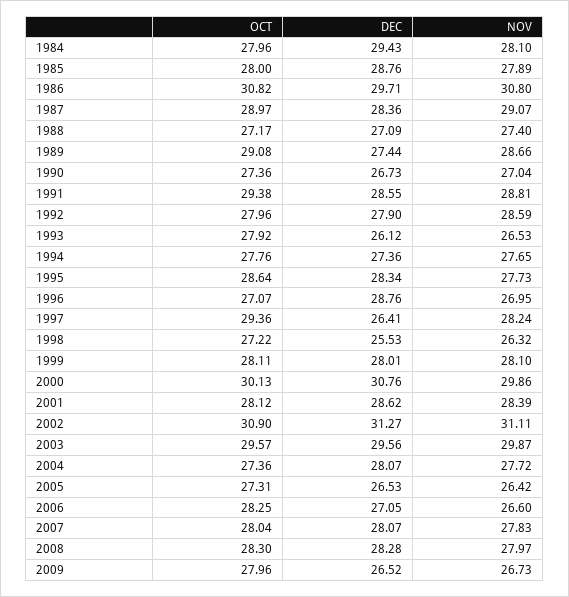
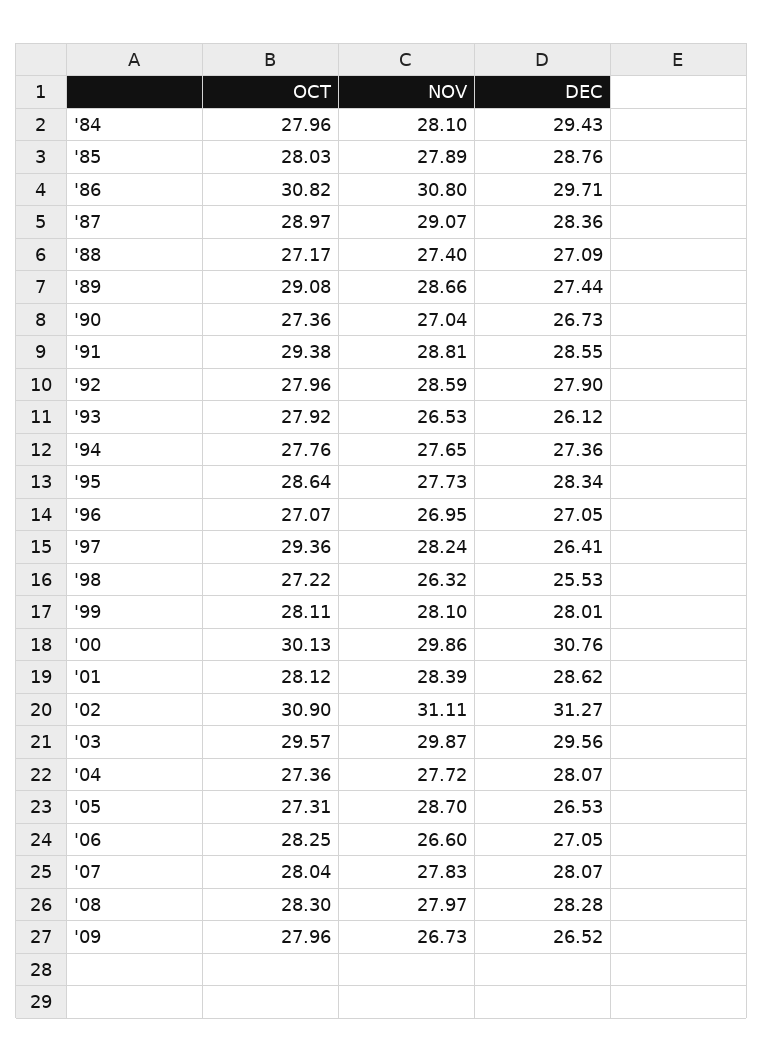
  {
    "OCT": {
      "1984": 27.96,
-     "1985": 28,
+     "1985": 28.03,
      "1986": 30.82,
      "1987": 28.97,
      "1988": 27.17,
      "1989": 29.08,
      "1990": 27.36,
      "1991": 29.38,
      "1992": 27.96,
      "1993": 27.92,
      "1994": 27.76,
      "1995": 28.64,
      "1996": 27.07,
      "1997": 29.36,
      "1998": 27.22,
      "1999": 28.11,
      "2000": 30.13,
      "2001": 28.12,
      "2002": 30.9,
      "2003": 29.57,
      "2004": 27.36,
      "2005": 27.31,
      "2006": 28.25,
      "2007": 28.04,
      "2008": 28.3,
      "2009": 27.96
    },
    "DEC": {
      "1984": 29.43,
      "1985": 28.76,
      "1986": 29.71,
      "1987": 28.36,
      "1988": 27.09,
      "1989": 27.44,
      "1990": 26.73,
      "1991": 28.55,
      "1992": 27.9,
      "1993": 26.12,
      "1994": 27.36,
      "1995": 28.34,
-     "1996": 28.76,
+     "1996": 27.05,
      "1997": 26.41,
      "1998": 25.53,
      "1999": 28.01,
      "2000": 30.76,
      "2001": 28.62,
      "2002": 31.27,
      "2003": 29.56,
      "2004": 28.07,
      "2005": 26.53,
      "2006": 27.05,
      "2007": 28.07,
      "2008": 28.28,
      "2009": 26.52
    },
    "NOV": {
      "1984": 28.1,
      "1985": 27.89,
      "1986": 30.8,
      "1987": 29.07,
      "1988": 27.4,
      "1989": 28.66,
      "1990": 27.04,
      "1991": 28.81,
      "1992": 28.59,
      "1993": 26.53,
      "1994": 27.65,
      "1995": 27.73,
      "1996": 26.95,
      "1997": 28.24,
      "1998": 26.32,
      "1999": 28.1,
      "2000": 29.86,
      "2001": 28.39,
      "2002": 31.11,
      "2003": 29.87,
      "2004": 27.72,
-     "2005": 26.42,
+     "2005": 28.7,
      "2006": 26.6,
      "2007": 27.83,
      "2008": 27.97,
      "2009": 26.73
    }
  }

